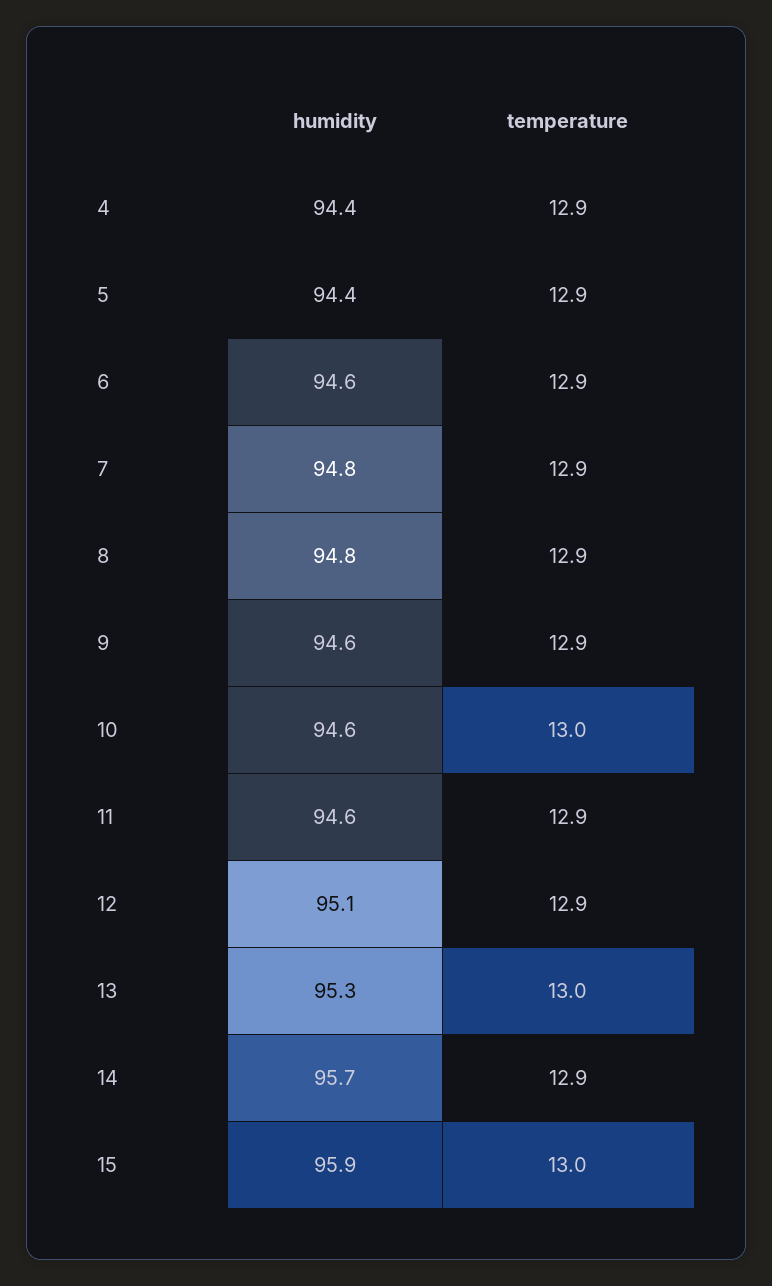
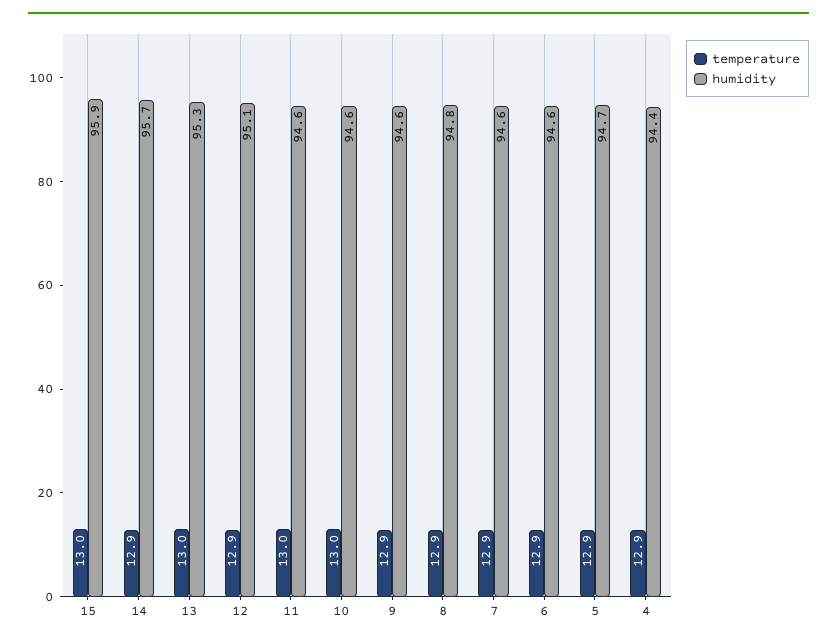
  {
    "humidity": {
      "4": 94.4,
-     "5": 94.4,
+     "5": 94.7,
      "6": 94.6,
-     "7": 94.8,
+     "7": 94.6,
      "8": 94.8,
      "9": 94.6,
      "10": 94.6,
      "11": 94.6,
      "12": 95.1,
      "13": 95.3,
      "14": 95.7,
      "15": 95.9
    },
    "temperature": {
      "4": 12.9,
      "5": 12.9,
      "6": 12.9,
      "7": 12.9,
      "8": 12.9,
      "9": 12.9,
      "10": 13,
-     "11": 12.9,
+     "11": 13,
      "12": 12.9,
      "13": 13,
      "14": 12.9,
      "15": 13
    }
  }

